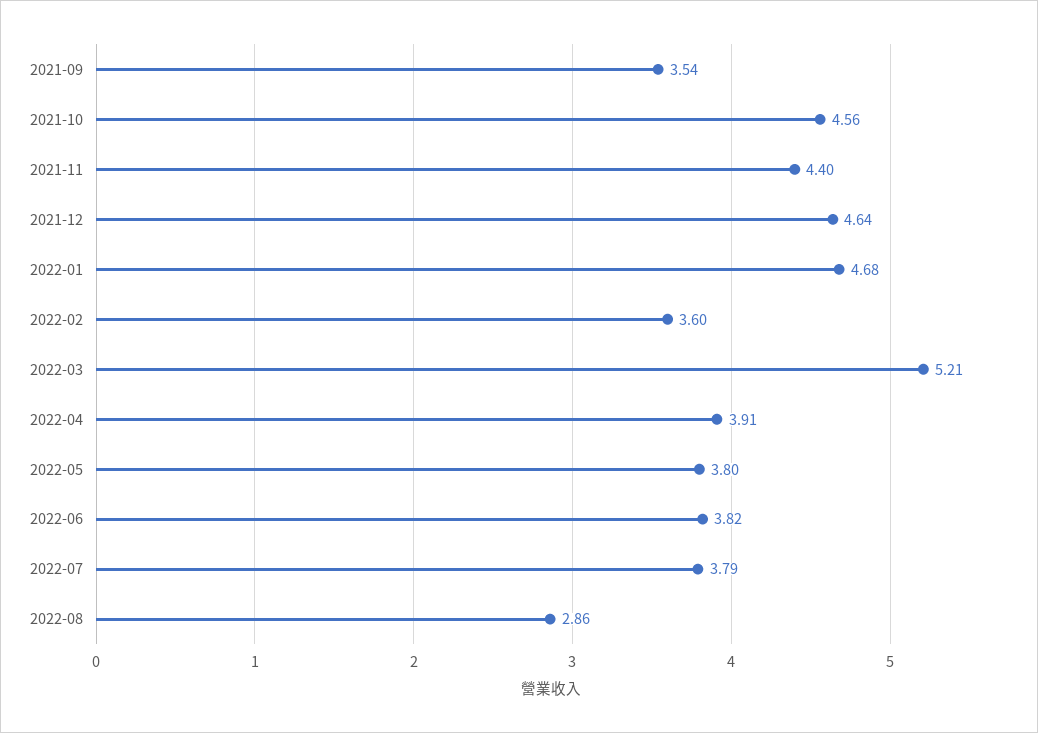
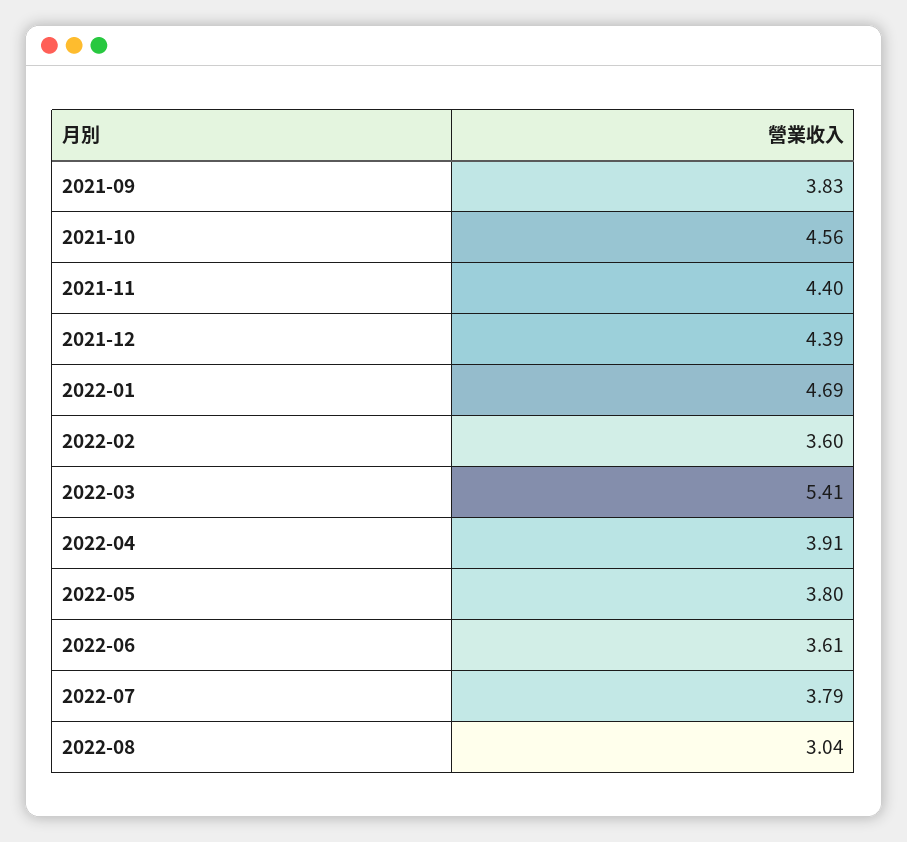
  {
-   "2021-09": 3.54,
+   "2021-09": 3.83,
    "2021-10": 4.56,
    "2021-11": 4.4,
-   "2021-12": 4.64,
+   "2021-12": 4.39,
-   "2022-01": 4.68,
+   "2022-01": 4.69,
    "2022-02": 3.6,
-   "2022-03": 5.21,
+   "2022-03": 5.41,
    "2022-04": 3.91,
    "2022-05": 3.8,
-   "2022-06": 3.82,
+   "2022-06": 3.61,
    "2022-07": 3.79,
-   "2022-08": 2.86
+   "2022-08": 3.04
  }

